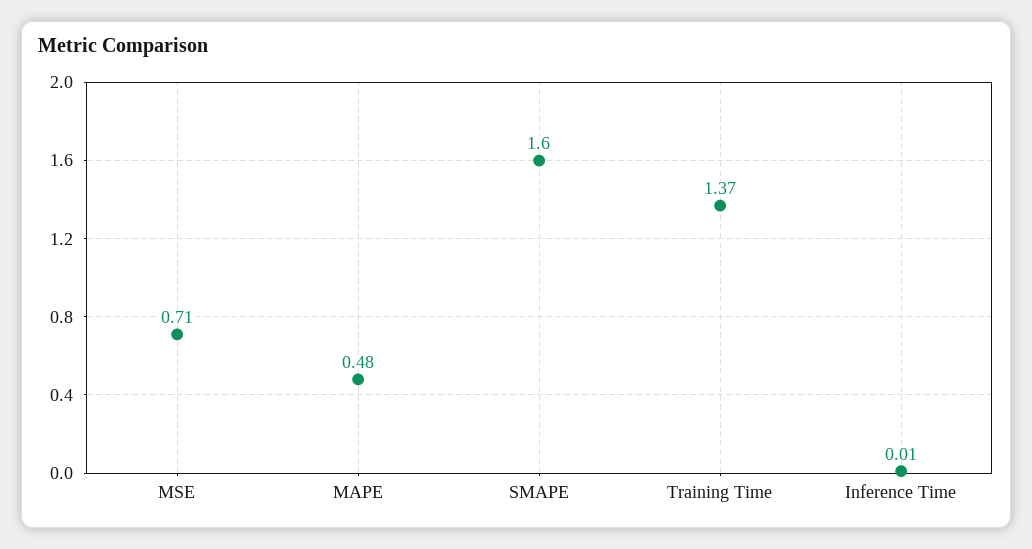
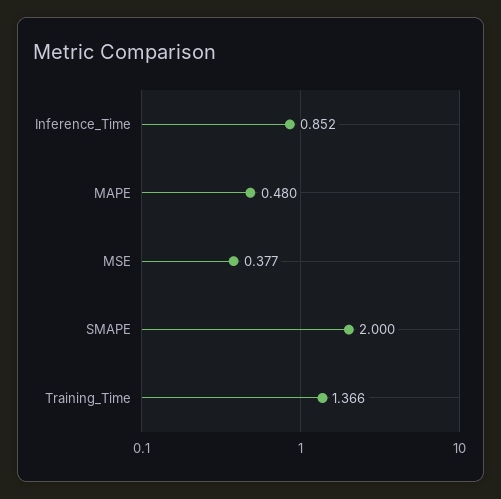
  {
-   "MSE": 0.71,
+   "MSE": 0.377,
    "MAPE": 0.48,
-   "SMAPE": 1.6,
+   "SMAPE": 2,
    "Training Time": 1.366,
-   "Inference Time": 0.01
+   "Inference Time": 0.852
  }

